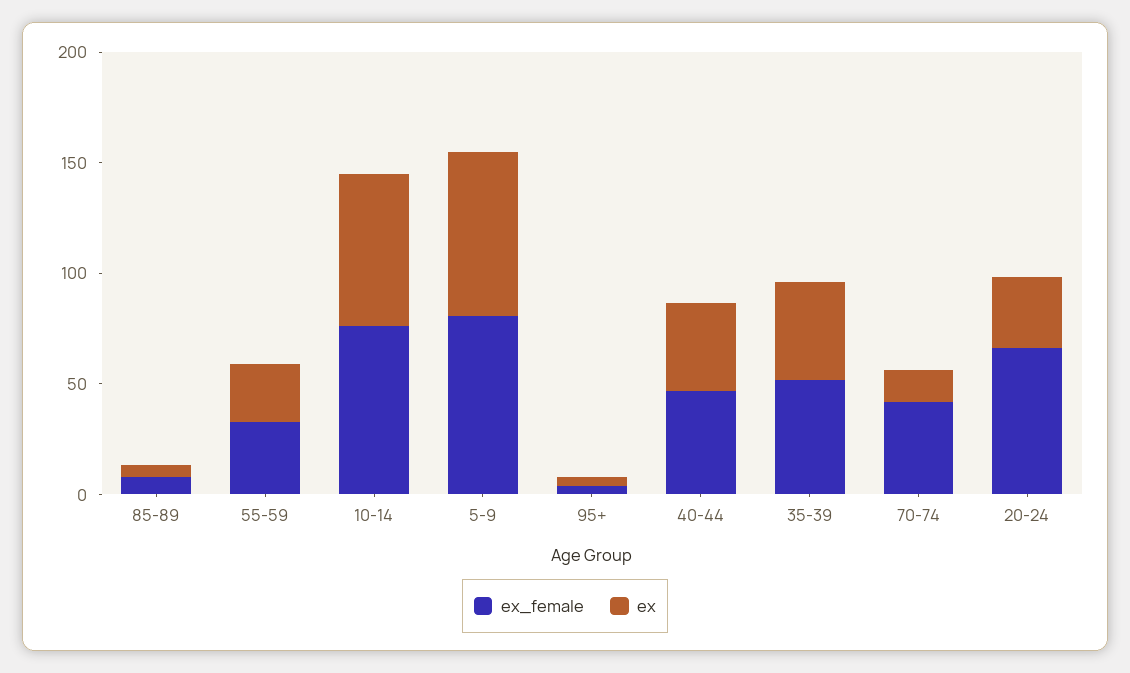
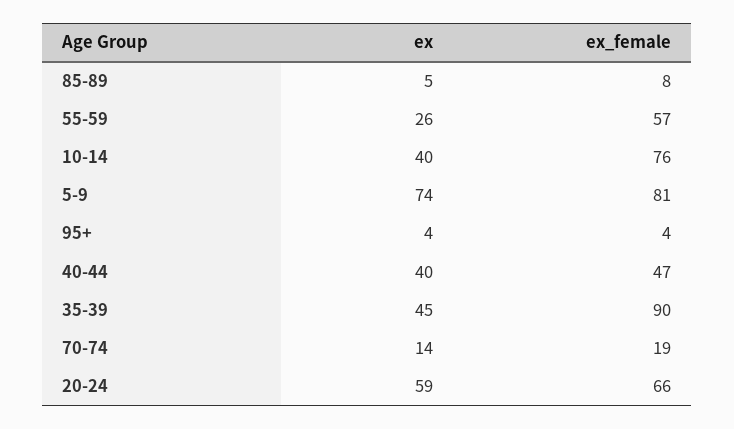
  {
    "ex_female": {
      "85-89": 8,
-     "55-59": 30,
+     "55-59": 57,
      "10-14": 76,
      "5-9": 81,
      "95+": 4,
      "40-44": 47,
-     "35-39": 50,
+     "35-39": 90,
-     "70-74": 40,
+     "70-74": 19,
      "20-24": 66
    },
    "ex": {
      "85-89": 5,
      "55-59": 26,
-     "10-14": 70,
+     "10-14": 40,
      "5-9": 74,
      "95+": 4,
      "40-44": 40,
      "35-39": 45,
      "70-74": 14,
-     "20-24": 30
+     "20-24": 59
    }
  }

